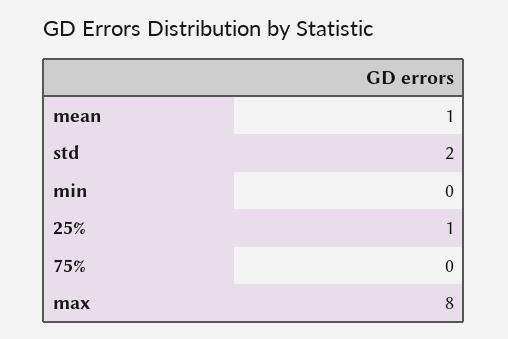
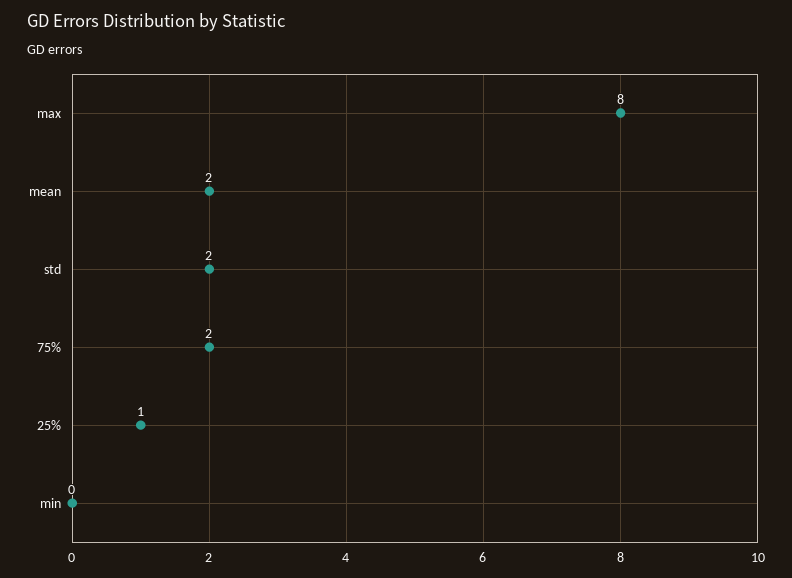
  {
-   "mean": 1,
+   "mean": 2,
    "std": 2,
    "min": 0,
    "25%": 1,
-   "75%": 0,
+   "75%": 2,
    "max": 8
  }

